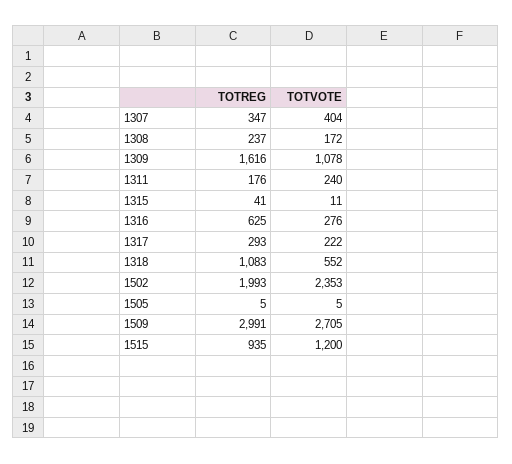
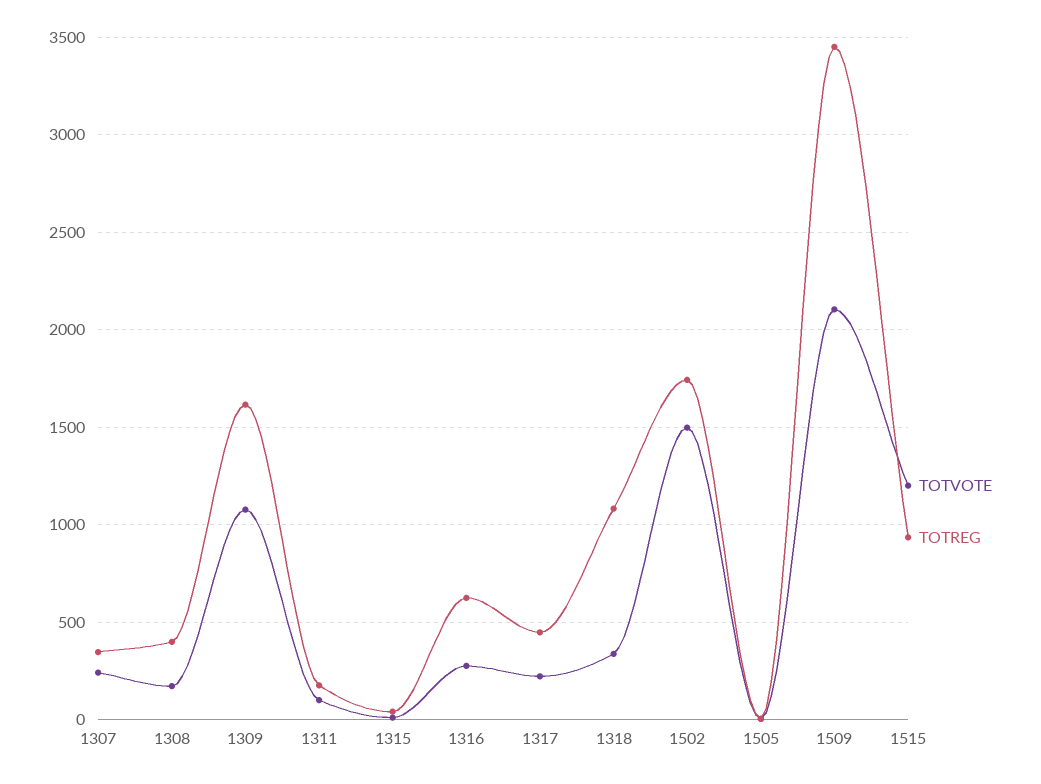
  {
    "TOTREG": {
      "1307": 347,
-     "1308": 237,
+     "1308": 400,
      "1309": 1616,
      "1311": 176,
      "1315": 41,
      "1316": 625,
-     "1317": 293,
+     "1317": 450,
      "1318": 1083,
-     "1502": 1993,
+     "1502": 1750,
      "1505": 5,
-     "1509": 2991,
+     "1509": 3450,
      "1515": 935
    },
    "TOTVOTE": {
-     "1307": 404,
+     "1307": 250,
      "1308": 172,
      "1309": 1078,
-     "1311": 240,
+     "1311": 100,
      "1315": 11,
      "1316": 276,
      "1317": 222,
-     "1318": 552,
+     "1318": 350,
-     "1502": 2353,
+     "1502": 1500,
      "1505": 5,
-     "1509": 2705,
+     "1509": 2100,
      "1515": 1200
    }
  }

